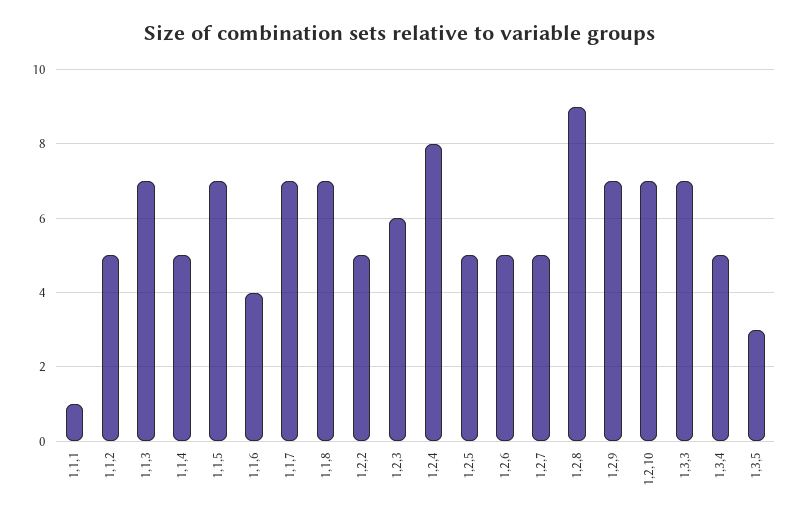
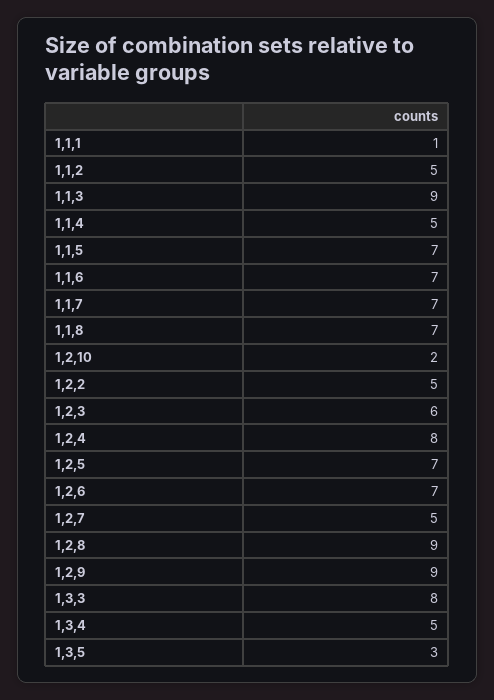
  {
    "1,1,1": 1,
    "1,1,2": 5,
-   "1,1,3": 7,
+   "1,1,3": 9,
    "1,1,4": 5,
    "1,1,5": 7,
-   "1,1,6": 4,
+   "1,1,6": 7,
    "1,1,7": 7,
    "1,1,8": 7,
    "1,2,2": 5,
    "1,2,3": 6,
    "1,2,4": 8,
-   "1,2,5": 5,
+   "1,2,5": 7,
-   "1,2,6": 5,
+   "1,2,6": 7,
    "1,2,7": 5,
    "1,2,8": 9,
-   "1,2,9": 7,
+   "1,2,9": 9,
-   "1,2,10": 7,
+   "1,2,10": 2,
-   "1,3,3": 7,
+   "1,3,3": 8,
    "1,3,4": 5,
    "1,3,5": 3
  }

